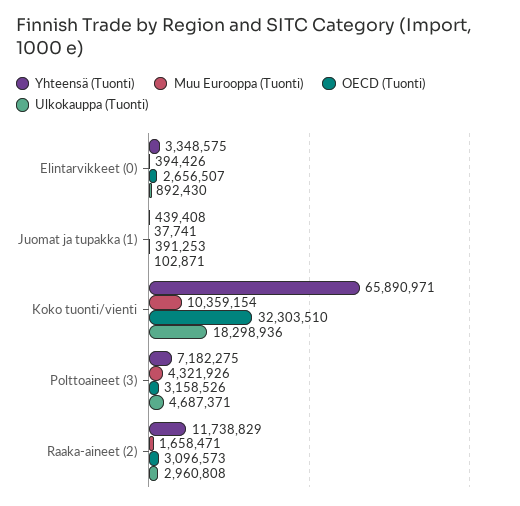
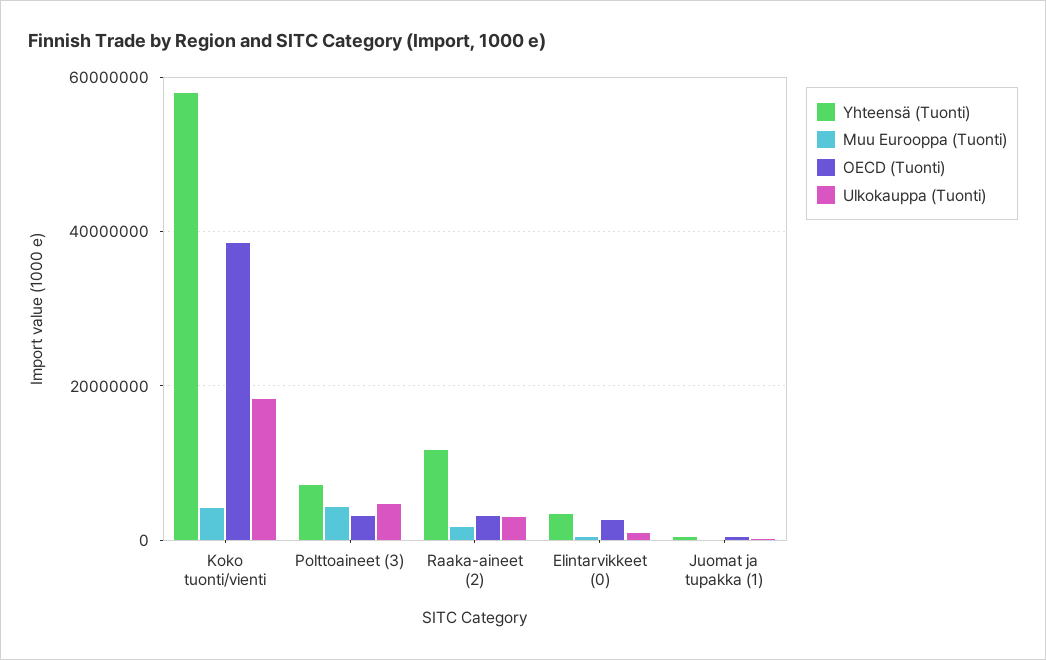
  {
    "Yhteensä (Tuonti)": {
      "Elintarvikkeet (0)": 3348575,
      "Juomat ja tupakka (1)": 439408,
-     "Koko tuonti/vienti": 65890971,
+     "Koko tuonti/vienti": 58000000,
      "Polttoaineet (3)": 7182275,
      "Raaka-aineet (2)": 11738829
    },
    "Muu Eurooppa (Tuonti)": {
      "Elintarvikkeet (0)": 394426,
      "Juomat ja tupakka (1)": 37741,
-     "Koko tuonti/vienti": 10359154,
+     "Koko tuonti/vienti": 4000000,
      "Polttoaineet (3)": 4321926,
      "Raaka-aineet (2)": 1658471
    },
    "OECD (Tuonti)": {
      "Elintarvikkeet (0)": 2656507,
      "Juomat ja tupakka (1)": 391253,
-     "Koko tuonti/vienti": 32303510,
+     "Koko tuonti/vienti": 38000000,
      "Polttoaineet (3)": 3158526,
      "Raaka-aineet (2)": 3096573
    },
    "Ulkokauppa (Tuonti)": {
      "Elintarvikkeet (0)": 892430,
      "Juomat ja tupakka (1)": 102871,
      "Koko tuonti/vienti": 18298936,
      "Polttoaineet (3)": 4687371,
      "Raaka-aineet (2)": 2960808
    }
  }

